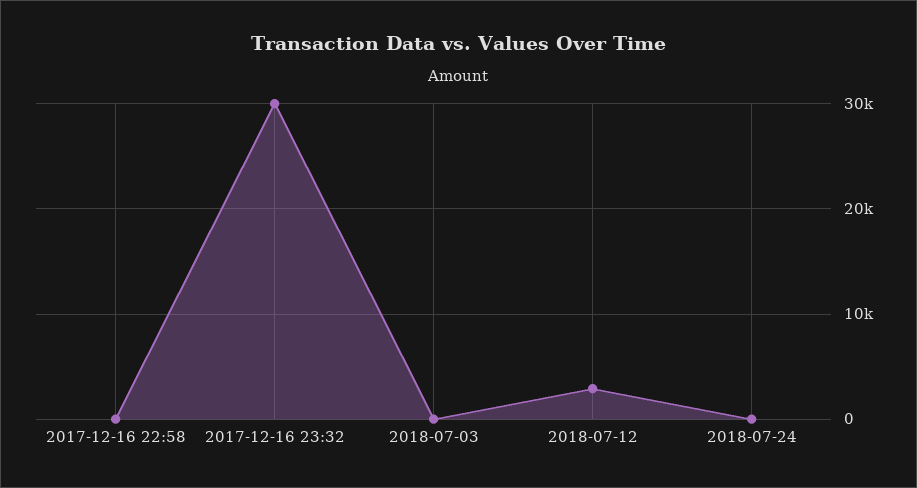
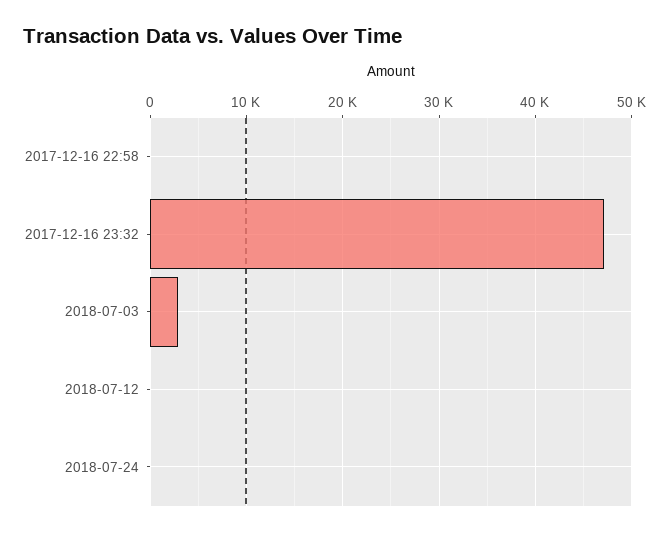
  {
    "2017-12-16 22:58": 0,
-   "2017-12-16 23:32": 30000,
+   "2017-12-16 23:32": 47000,
-   "2018-07-03": 0,
+   "2018-07-03": 3000,
-   "2018-07-12": 3000,
+   "2018-07-12": 0,
    "2018-07-24": 0
  }

